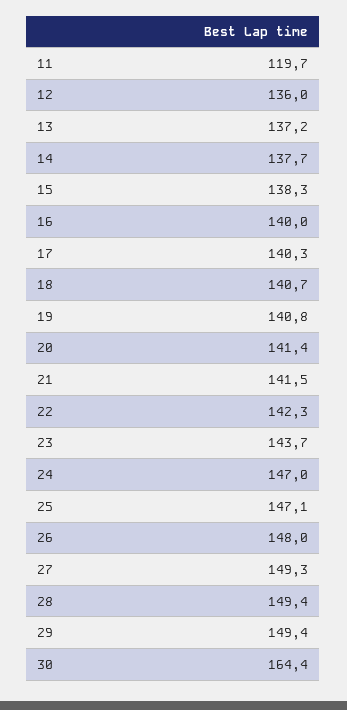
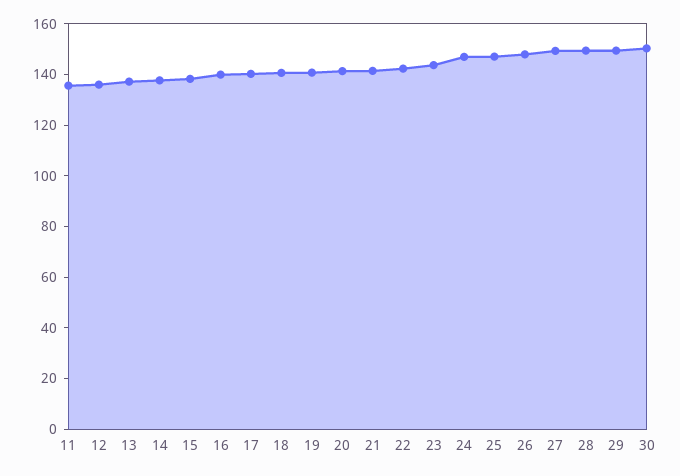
  {
-   "11": 119.7,
+   "11": 135,
    "12": 136,
    "13": 137.2,
    "14": 137.7,
    "15": 138.3,
    "16": 140,
    "17": 140.3,
    "18": 140.7,
    "19": 140.8,
    "20": 141.4,
    "21": 141.5,
    "22": 142.3,
    "23": 143.7,
    "24": 147,
    "25": 147.1,
    "26": 148,
    "27": 149.3,
    "28": 149.4,
    "29": 149.4,
-   "30": 164.4
+   "30": 150
  }

